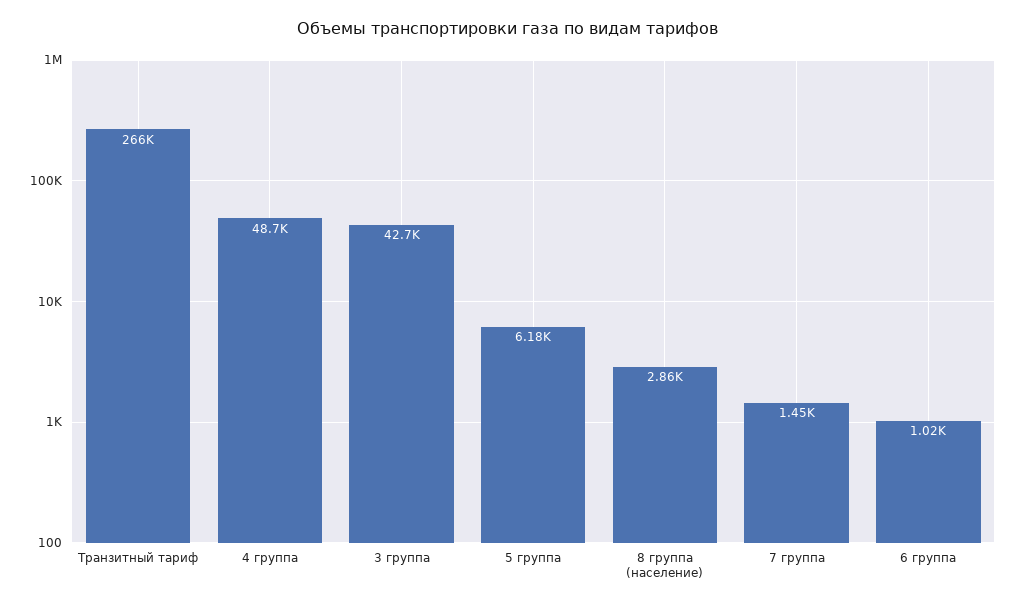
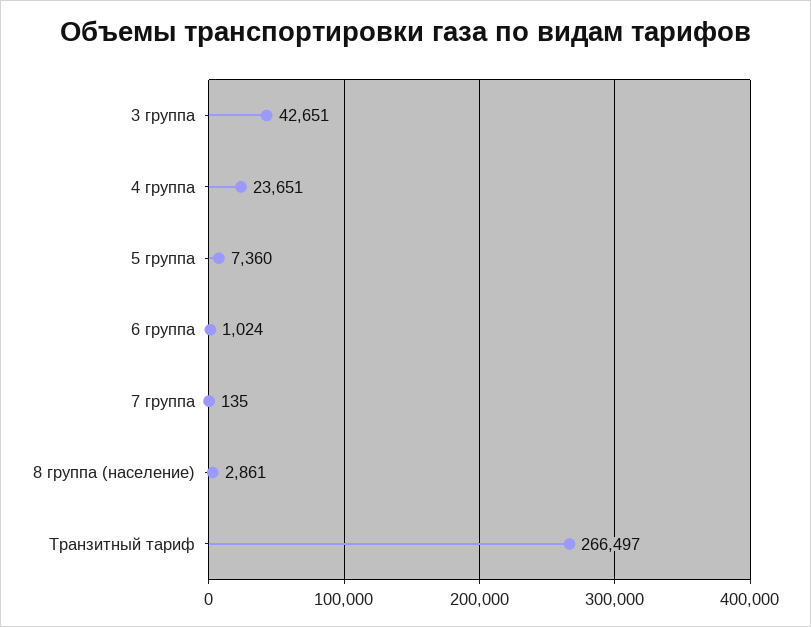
  {
    "Транзитный тариф": 266497,
-   "4 группа": 48700,
+   "4 группа": 23651,
    "3 группа": 42651,
-   "5 группа": 6180,
+   "5 группа": 7360,
    "8 группа (население)": 2861,
-   "7 группа": 1450,
+   "7 группа": 135,
    "6 группа": 1024
  }

